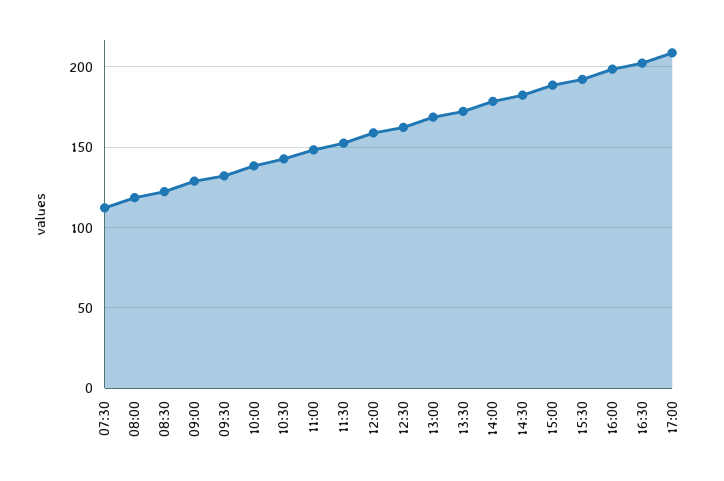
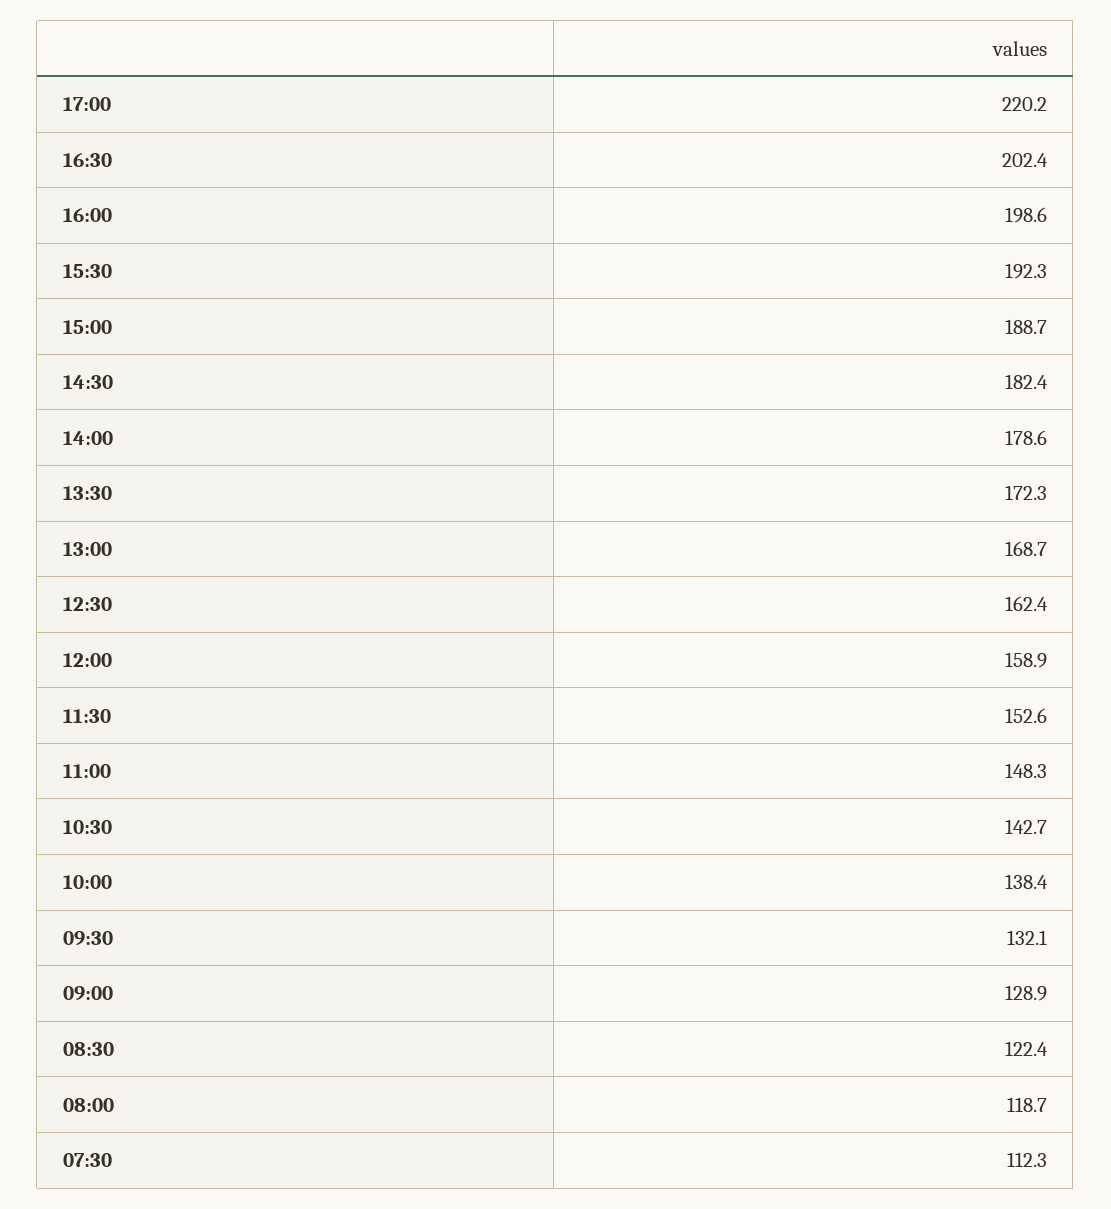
  {
    "07:30": 112.3,
    "08:00": 118.7,
    "08:30": 122.4,
    "09:00": 128.9,
    "09:30": 132.1,
    "10:00": 138.4,
    "10:30": 142.7,
    "11:00": 148.3,
    "11:30": 152.6,
    "12:00": 158.9,
    "12:30": 162.4,
    "13:00": 168.7,
    "13:30": 172.3,
    "14:00": 178.6,
    "14:30": 182.4,
    "15:00": 188.7,
    "15:30": 192.3,
    "16:00": 198.6,
    "16:30": 202.4,
-   "17:00": 210
+   "17:00": 220.2
  }

